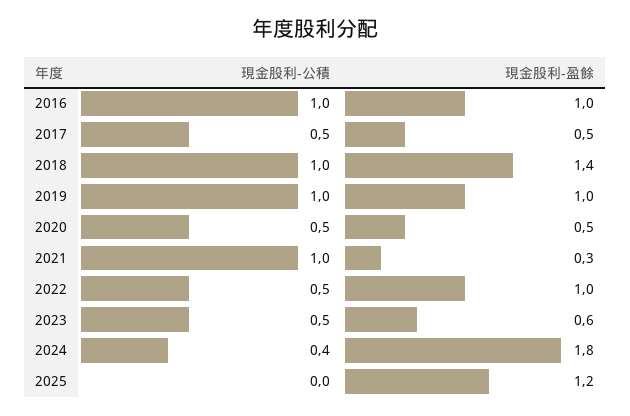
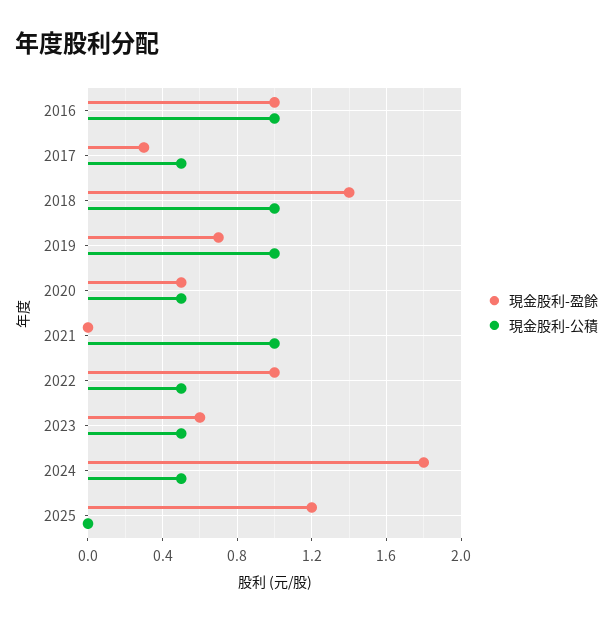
  {
    "現金股利-公積": {
      "2016": 1,
      "2017": 0.5,
      "2018": 1,
      "2019": 1,
      "2020": 0.5,
      "2021": 1,
      "2022": 0.5,
      "2023": 0.5,
-     "2024": 0.4,
+     "2024": 0.5,
      "2025": 0
    },
    "現金股利-盈餘": {
      "2016": 1,
-     "2017": 0.5,
+     "2017": 0.3,
      "2018": 1.4,
-     "2019": 1,
+     "2019": 0.7,
      "2020": 0.5,
-     "2021": 0.3,
+     "2021": 0,
      "2022": 1,
      "2023": 0.6,
      "2024": 1.8,
      "2025": 1.2
    }
  }

